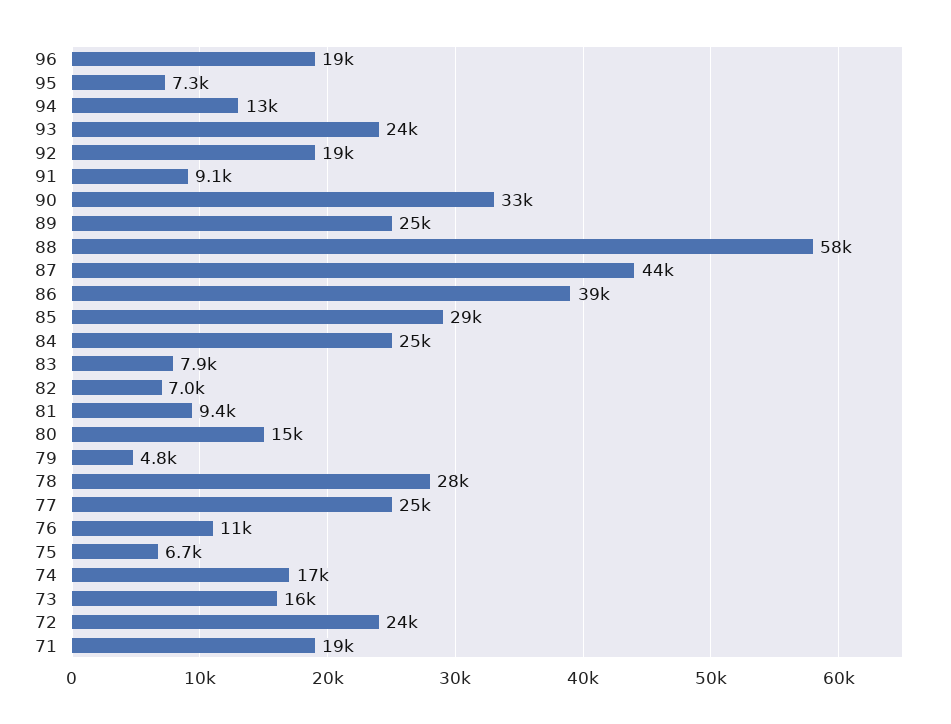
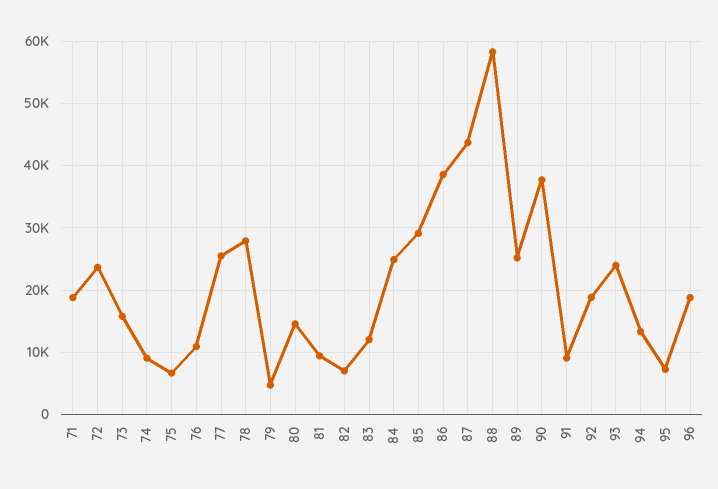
  {
    "96": 19000,
    "95": 7300,
    "94": 13000,
    "93": 24000,
    "92": 19000,
    "91": 9100,
-   "90": 33000,
+   "90": 38000,
    "89": 25000,
    "88": 58000,
    "87": 44000,
    "86": 39000,
    "85": 29000,
    "84": 25000,
-   "83": 7900,
+   "83": 12000,
    "82": 7000,
    "81": 9400,
    "80": 15000,
    "79": 4800,
    "78": 28000,
    "77": 25000,
    "76": 11000,
    "75": 6700,
-   "74": 17000,
+   "74": 9000,
    "73": 16000,
    "72": 24000,
    "71": 19000
  }

